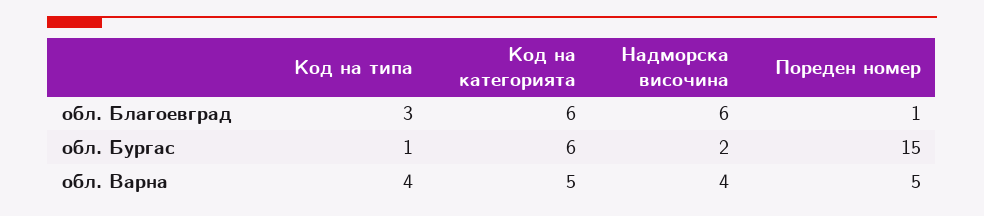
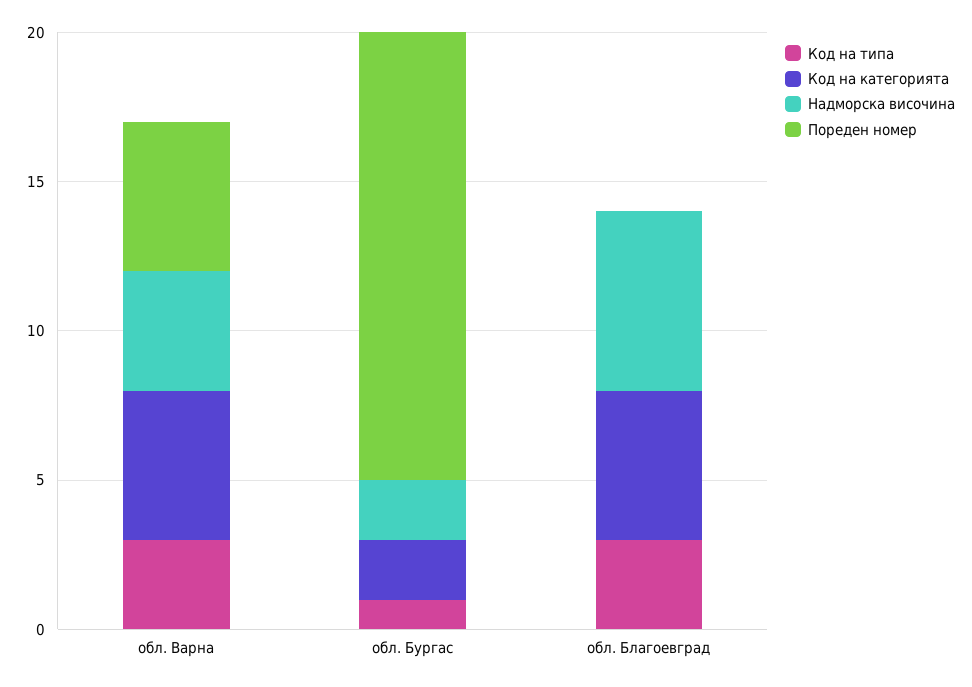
  {
    "Код на типа": {
      "обл. Благоевград": 3,
      "обл. Бургас": 1,
-     "обл. Варна": 4
+     "обл. Варна": 3
    },
    "Код на категорията": {
-     "обл. Благоевград": 6,
+     "обл. Благоевград": 5,
-     "обл. Бургас": 6,
+     "обл. Бургас": 2,
      "обл. Варна": 5
    },
    "Надморска височина": {
      "обл. Благоевград": 6,
      "обл. Бургас": 2,
      "обл. Варна": 4
    },
    "Пореден номер": {
-     "обл. Благоевград": 1,
+     "обл. Благоевград": 0,
      "обл. Бургас": 15,
      "обл. Варна": 5
    }
  }

